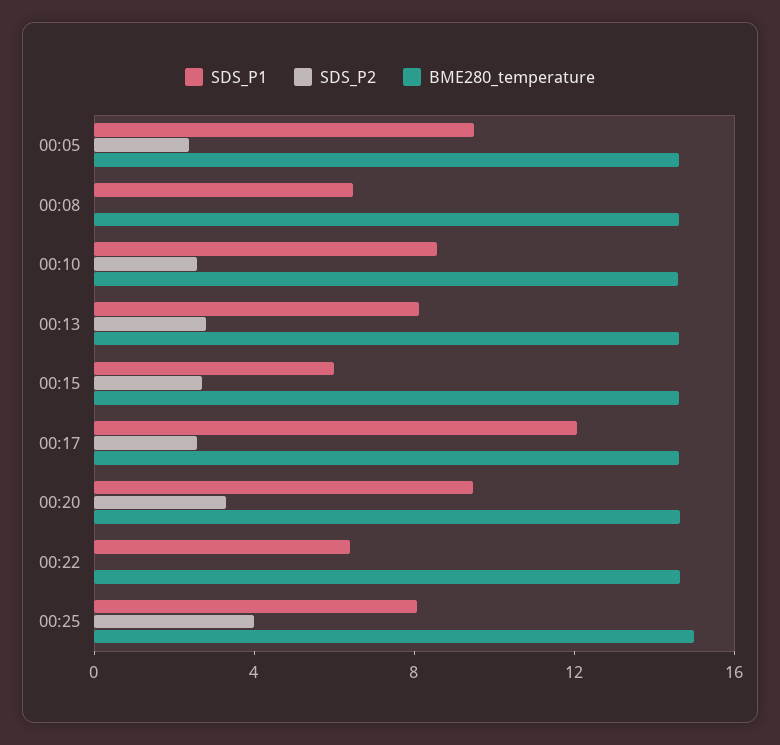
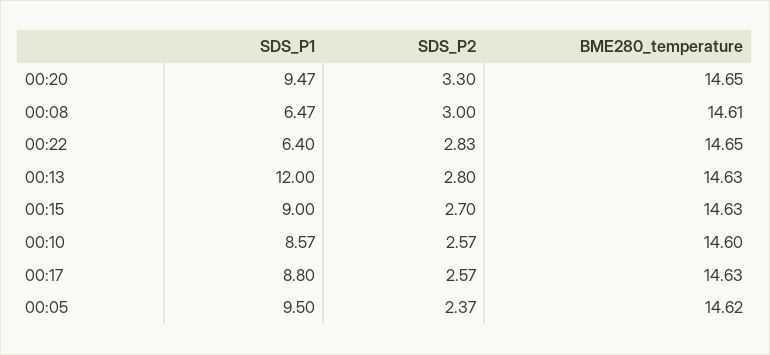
  {
    "SDS_P1": {
      "00:05": 9.5,
      "00:08": 6.47,
      "00:10": 8.57,
-     "00:13": 8,
+     "00:13": 12,
-     "00:15": 6,
+     "00:15": 9,
-     "00:17": 12,
+     "00:17": 8.8,
      "00:20": 9.47,
-     "00:22": 6.4,
+     "00:22": 6.4
-     "00:25": 8
    },
    "SDS_P2": {
      "00:05": 2.37,
-     "00:08": 0,
+     "00:08": 3,
      "00:10": 2.57,
      "00:13": 2.8,
      "00:15": 2.7,
      "00:17": 2.57,
      "00:20": 3.3,
-     "00:22": 0,
+     "00:22": 2.83
-     "00:25": 4
    },
    "BME280_temperature": {
      "00:05": 14.62,
      "00:08": 14.61,
      "00:10": 14.6,
      "00:13": 14.63,
      "00:15": 14.63,
      "00:17": 14.63,
      "00:20": 14.65,
-     "00:22": 14.65,
+     "00:22": 14.65
-     "00:25": 15
    }
  }

